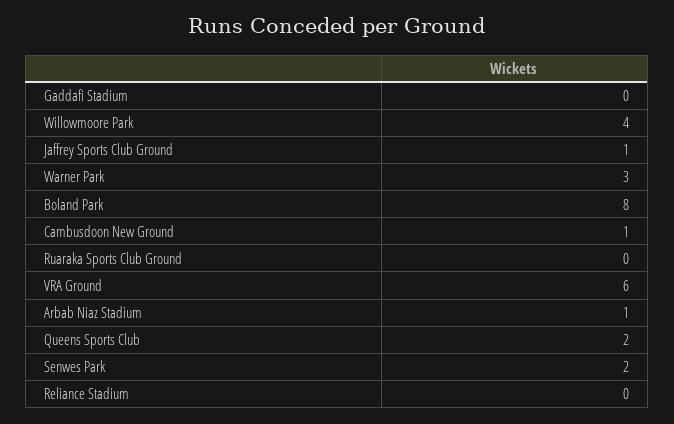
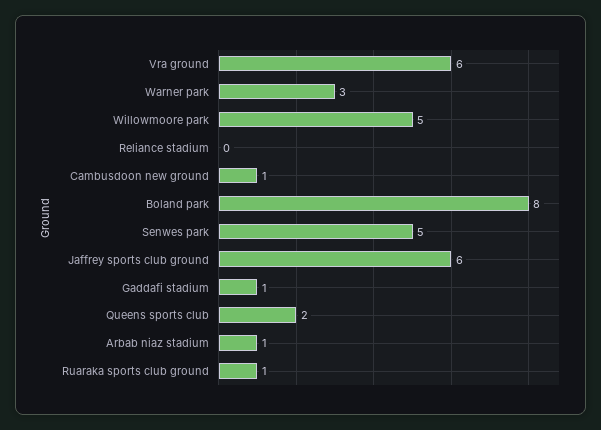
  {
-   "Gaddafi Stadium": 0,
+   "Gaddafi Stadium": 1,
-   "Willowmoore Park": 4,
+   "Willowmoore Park": 5,
-   "Jaffrey Sports Club Ground": 1,
+   "Jaffrey Sports Club Ground": 6,
    "Warner Park": 3,
    "Boland Park": 8,
    "Cambusdoon New Ground": 1,
-   "Ruaraka Sports Club Ground": 0,
+   "Ruaraka Sports Club Ground": 1,
    "VRA Ground": 6,
    "Arbab Niaz Stadium": 1,
    "Queens Sports Club": 2,
-   "Senwes Park": 2,
+   "Senwes Park": 5,
    "Reliance Stadium": 0
  }

